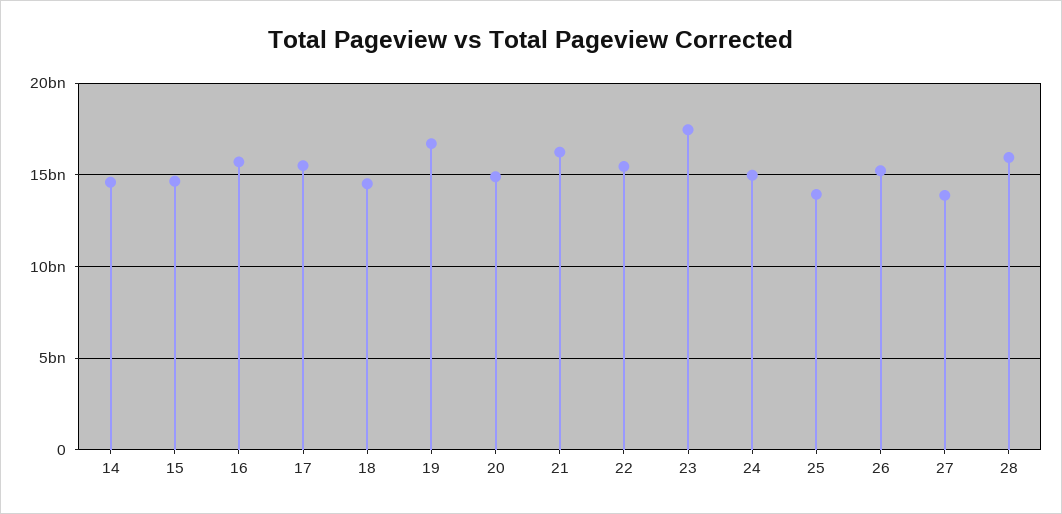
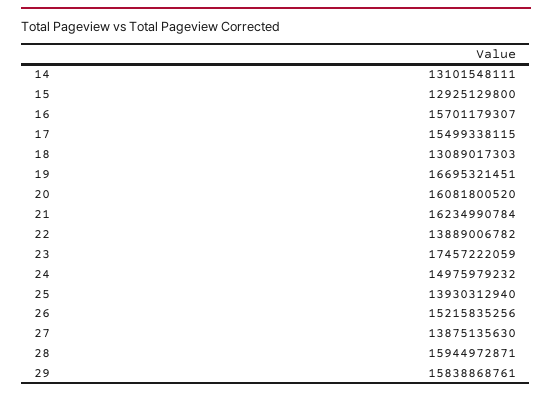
  {
-   "14": 14500000000,
+   "14": 13101548111,
-   "15": 14500000000,
+   "15": 12925129800,
    "16": 15701179307,
    "17": 15499338115,
-   "18": 14500000000,
+   "18": 13089017303,
    "19": 16695321451,
-   "20": 15000000000,
+   "20": 16081800520,
    "21": 16234990784,
-   "22": 15500000000,
+   "22": 13889006782,
    "23": 17457222059,
    "24": 14975979232,
    "25": 13930312940,
    "26": 15215835256,
    "27": 13875135630,
-   "28": 15944972871
+   "28": 15944972871,
+   "29": 15838868761
  }

